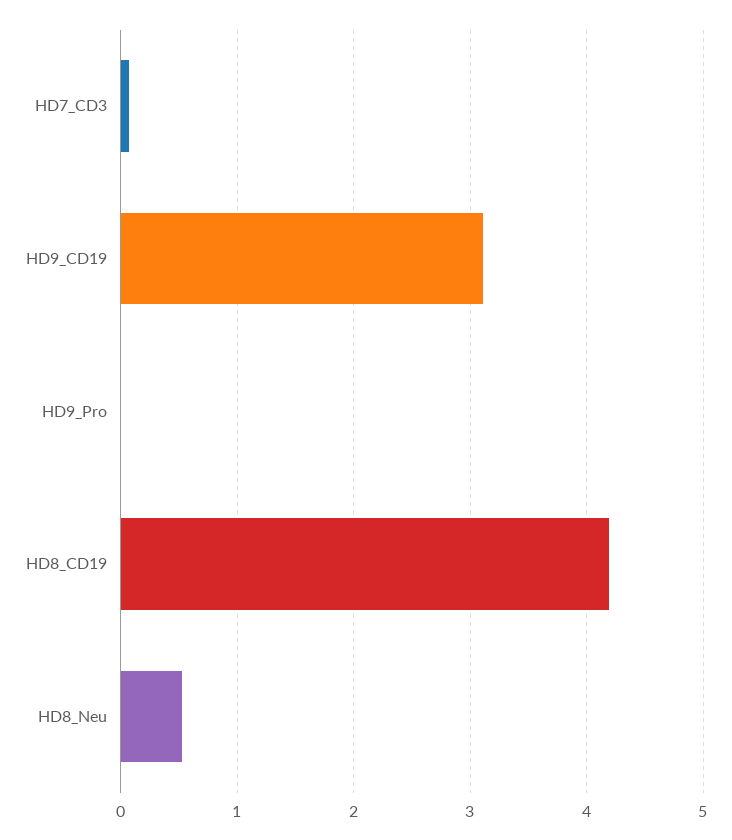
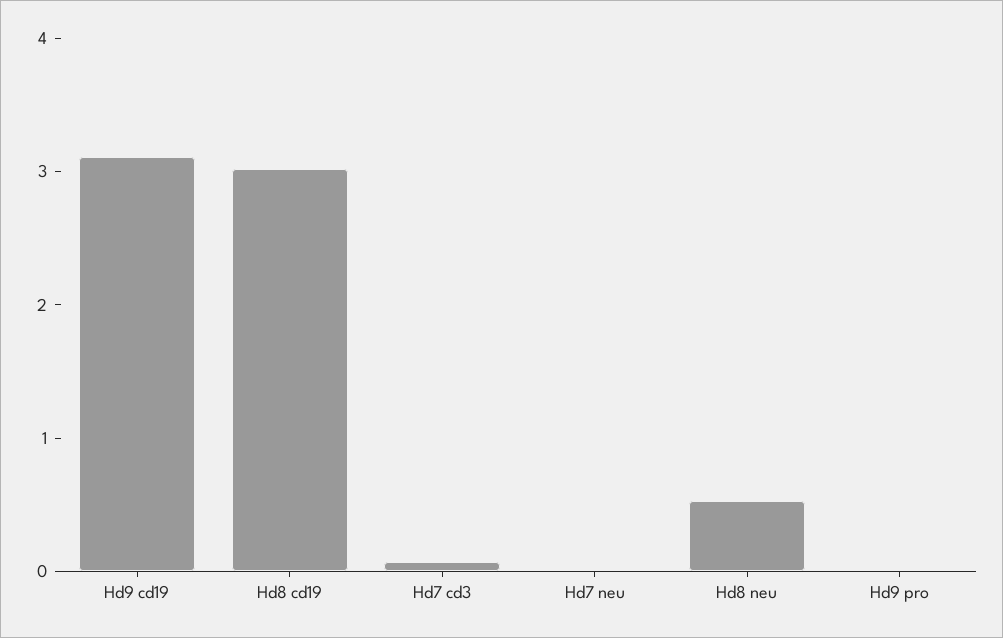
  {
    "HD7_CD3": 0.1,
    "HD9_CD19": 3.1,
    "HD9_Pro": 0,
-   "HD8_CD19": 4.2,
+   "HD8_CD19": 3,
-   "HD8_Neu": 0.5
+   "HD8_Neu": 0.5,
+   "Hd7 neu": 0
  }

